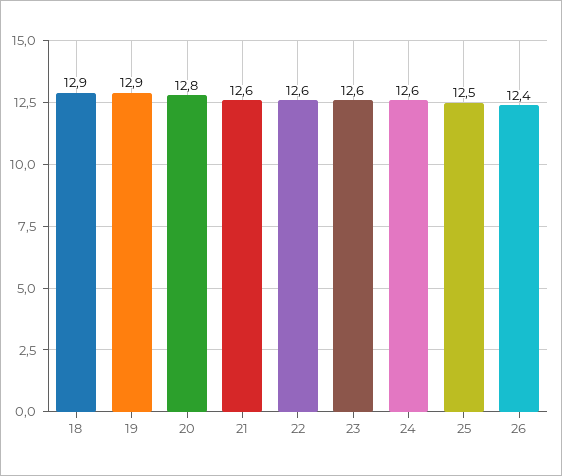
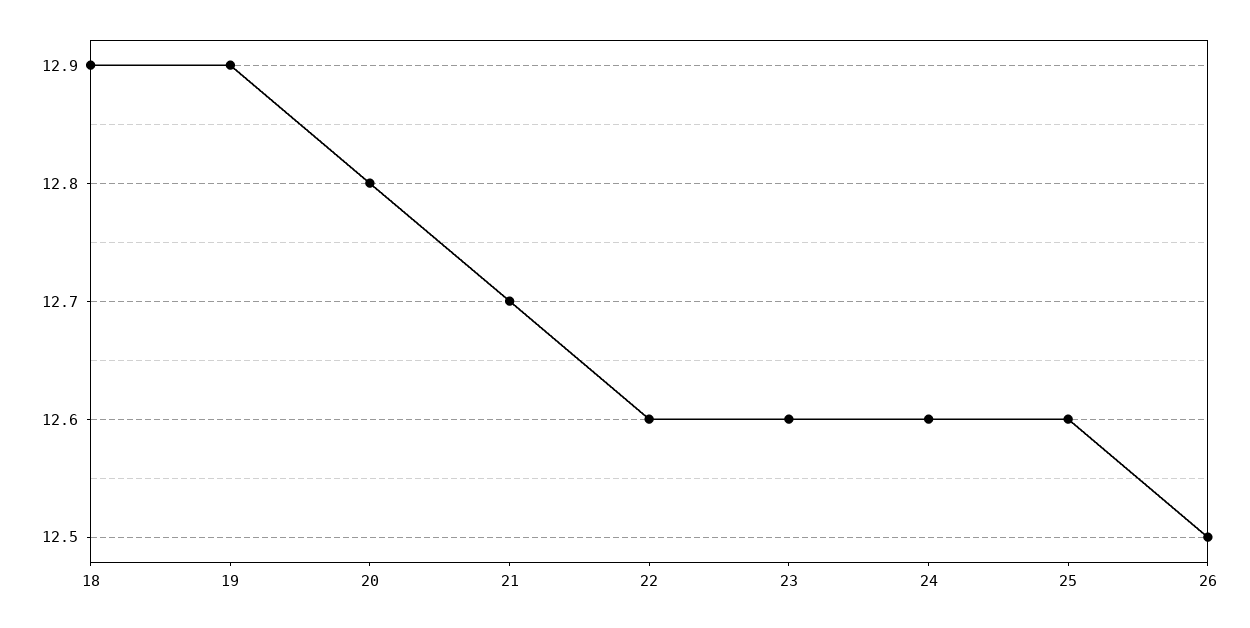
  {
    "18": 12.9,
    "19": 12.9,
    "20": 12.8,
-   "21": 12.6,
+   "21": 12.7,
    "22": 12.6,
    "23": 12.6,
    "24": 12.6,
-   "25": 12.5,
+   "25": 12.6,
-   "26": 12.4
+   "26": 12.5
  }

